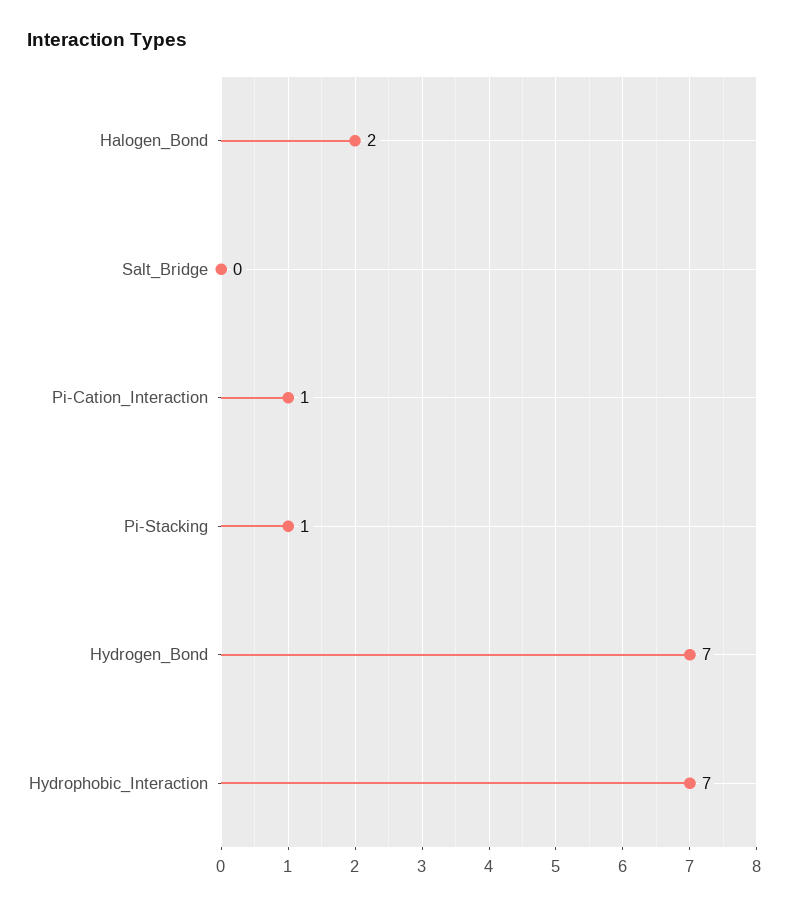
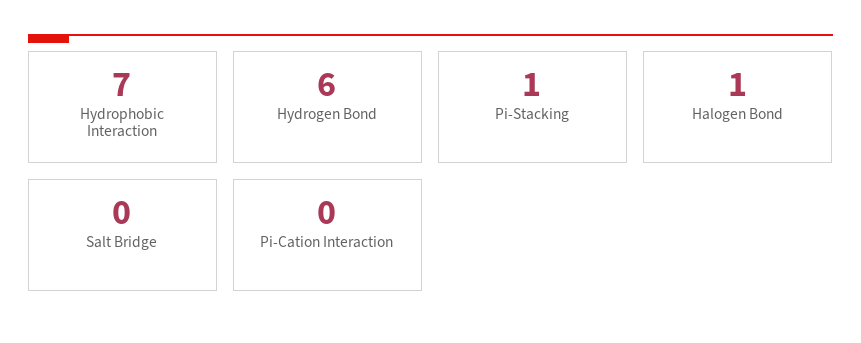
  {
-   "Halogen_Bond": 2,
+   "Halogen_Bond": 1,
    "Salt_Bridge": 0,
-   "Pi-Cation_Interaction": 1,
+   "Pi-Cation_Interaction": 0,
    "Pi-Stacking": 1,
-   "Hydrogen_Bond": 7,
+   "Hydrogen_Bond": 6,
    "Hydrophobic_Interaction": 7
  }

